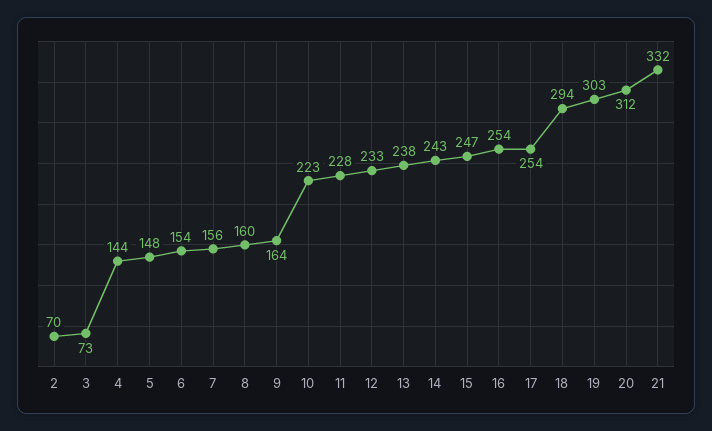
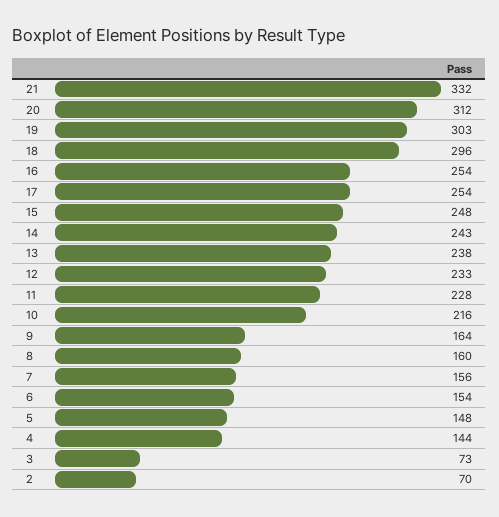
  {
    "2": 70,
    "3": 73,
    "4": 144,
    "5": 148,
    "6": 154,
    "7": 156,
    "8": 160,
    "9": 164,
-   "10": 223,
+   "10": 216,
    "11": 228,
    "12": 233,
    "13": 238,
    "14": 243,
-   "15": 247,
+   "15": 248,
    "16": 254,
    "17": 254,
-   "18": 294,
+   "18": 296,
    "19": 303,
    "20": 312,
    "21": 332
  }

